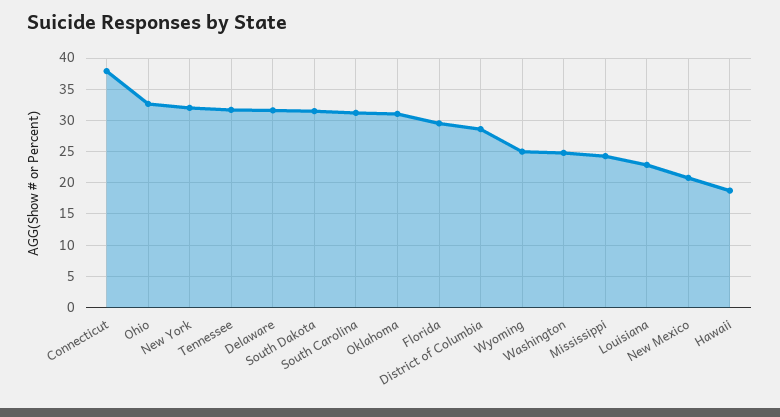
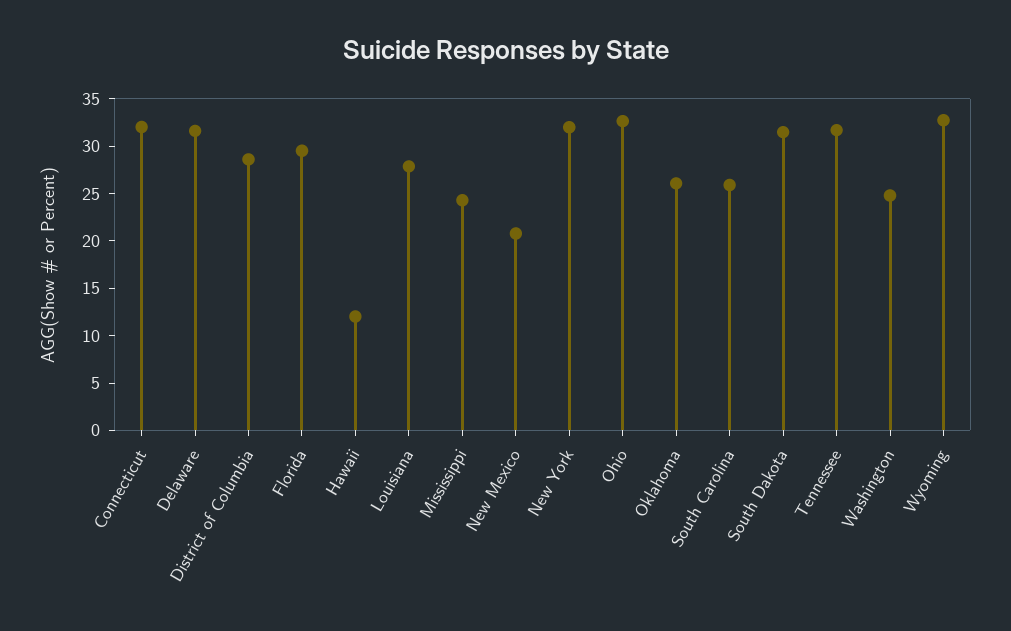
  {
-   "Connecticut": 38,
+   "Connecticut": 32,
    "Ohio": 33,
    "New York": 32,
    "Tennessee": 32,
    "Delaware": 32,
    "South Dakota": 31,
-   "South Carolina": 31,
+   "South Carolina": 26,
-   "Oklahoma": 31,
+   "Oklahoma": 26,
    "Florida": 30,
    "District of Columbia": 29,
-   "Wyoming": 25,
+   "Wyoming": 33,
    "Washington": 25,
    "Mississippi": 24,
-   "Louisiana": 23,
+   "Louisiana": 28,
    "New Mexico": 21,
-   "Hawaii": 19
+   "Hawaii": 12
  }

